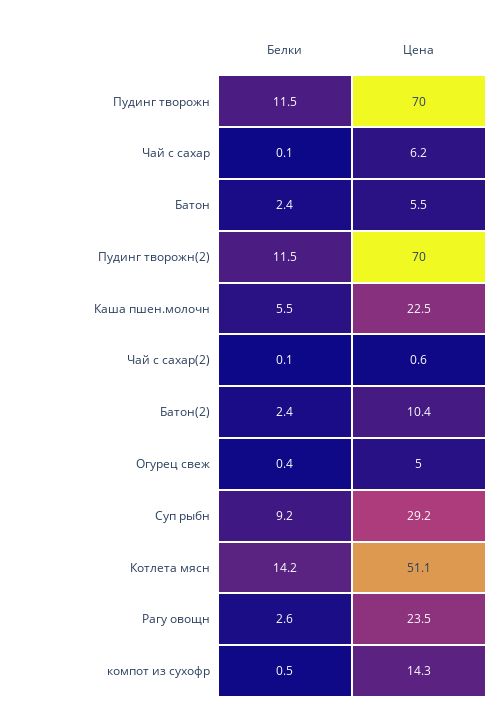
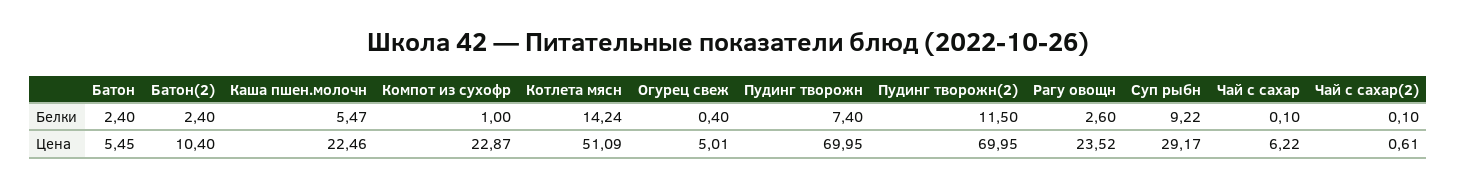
  {
    "Белки": {
-     "Пудинг творожн": 11.5,
+     "Пудинг творожн": 7.4,
      "Чай с сахар": 0.1,
      "Батон": 2.4,
      "Пудинг творожн(2)": 11.5,
      "Каша пшен.молочн": 5.47,
      "Чай с сахар(2)": 0.1,
      "Батон(2)": 2.4,
      "Огурец свеж": 0.4,
      "Суп рыбн": 9.22,
      "Котлета мясн": 14.24,
      "Рагу овощн": 2.6,
-     "компот из сухофр": 0.5
+     "компот из сухофр": 1
    },
    "Цена": {
      "Пудинг творожн": 69.95,
      "Чай с сахар": 6.22,
      "Батон": 5.45,
      "Пудинг творожн(2)": 69.95,
      "Каша пшен.молочн": 22.46,
      "Чай с сахар(2)": 0.61,
      "Батон(2)": 10.4,
      "Огурец свеж": 5.01,
      "Суп рыбн": 29.17,
      "Котлета мясн": 51.09,
      "Рагу овощн": 23.52,
-     "компот из сухофр": 14.3
+     "компот из сухофр": 22.87
    }
  }

